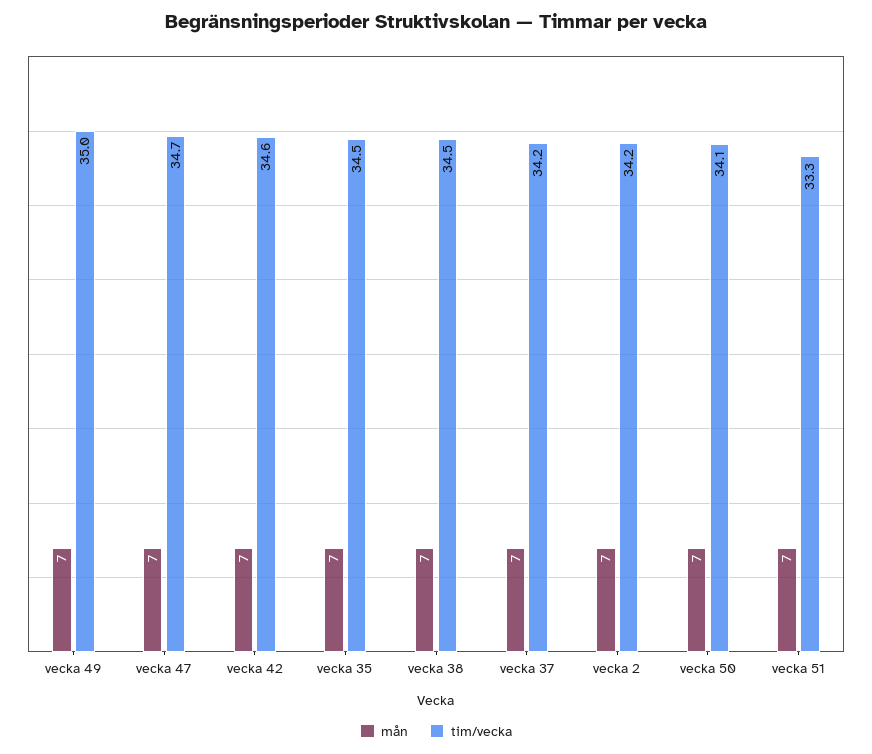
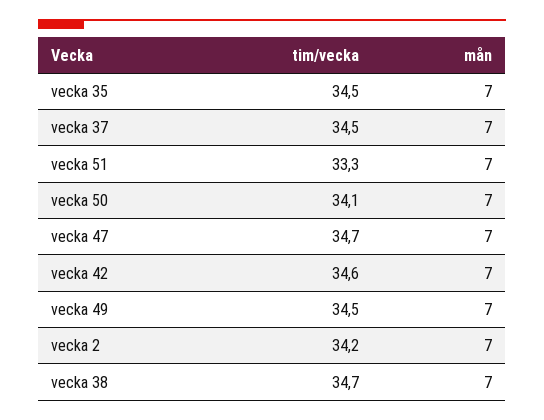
  {
    "mån": {
      "vecka 49": 7,
      "vecka 47": 7,
      "vecka 42": 7,
      "vecka 35": 7,
      "vecka 38": 7,
      "vecka 37": 7,
      "vecka 2": 7,
      "vecka 50": 7,
      "vecka 51": 7
    },
    "tim/vecka": {
-     "vecka 49": 35,
+     "vecka 49": 34.5,
      "vecka 47": 34.7,
      "vecka 42": 34.6,
      "vecka 35": 34.5,
-     "vecka 38": 34.5,
+     "vecka 38": 34.7,
-     "vecka 37": 34.2,
+     "vecka 37": 34.5,
      "vecka 2": 34.2,
      "vecka 50": 34.1,
      "vecka 51": 33.3
    }
  }

